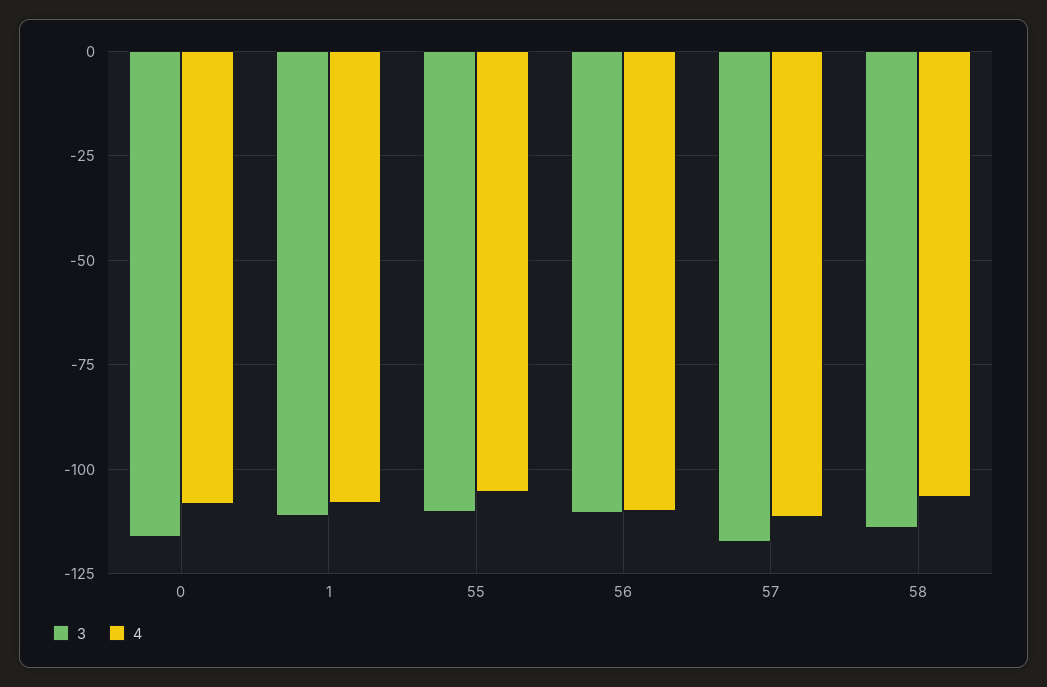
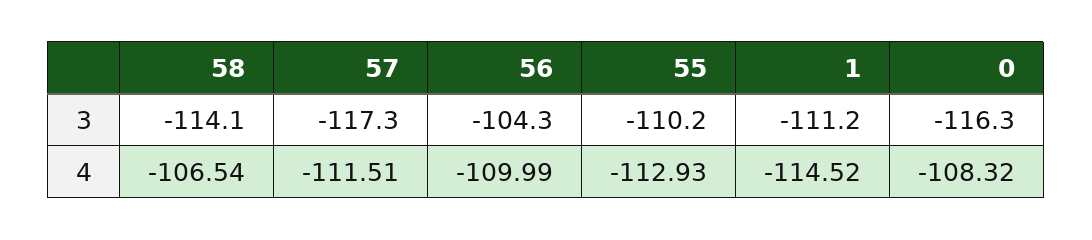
  {
    "3": {
      "0": -116.3,
      "1": -111.2,
      "55": -110.2,
-     "56": -110,
+     "56": -104.3,
      "57": -117.3,
      "58": -114.1
    },
    "4": {
      "0": -108.32,
-     "1": -107.5,
+     "1": -114.52,
-     "55": -105,
+     "55": -112.93,
      "56": -109.99,
      "57": -111.51,
      "58": -106.54
    }
  }

